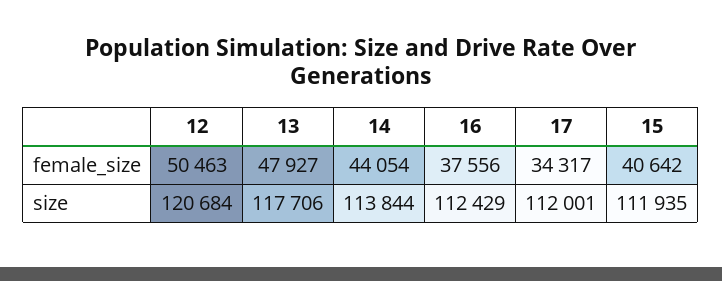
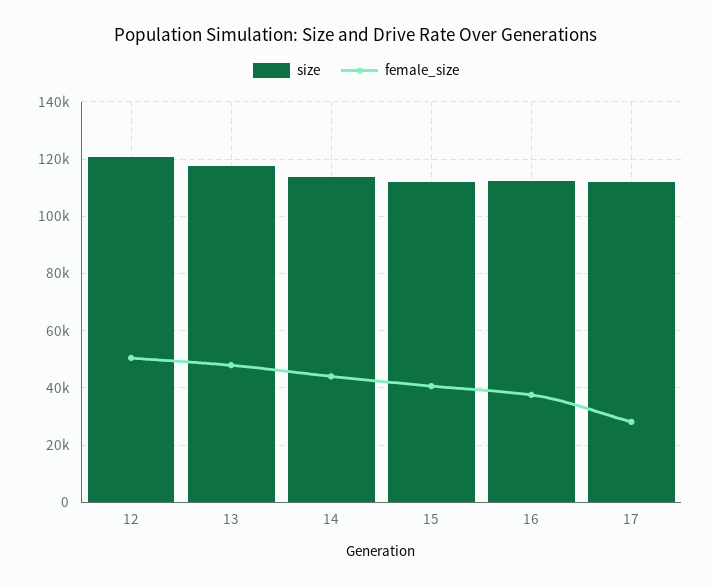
  {
    "female_size": {
      "12": 50463,
      "13": 47927,
      "14": 44054,
      "16": 37556,
-     "17": 34317,
+     "17": 27500,
      "15": 40642
    },
    "size": {
      "12": 120684,
      "13": 117706,
      "14": 113844,
      "16": 112429,
      "17": 112001,
      "15": 111935
    }
  }

